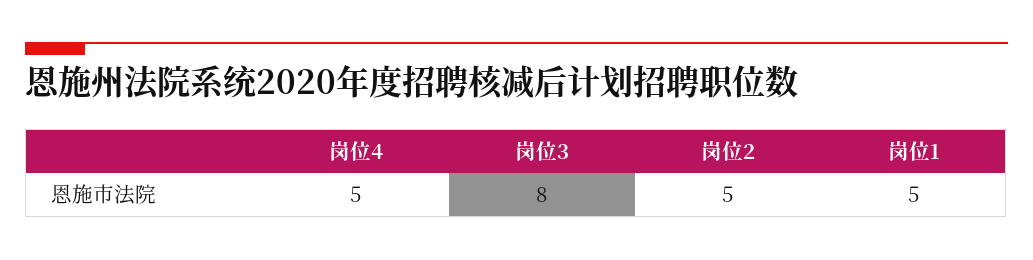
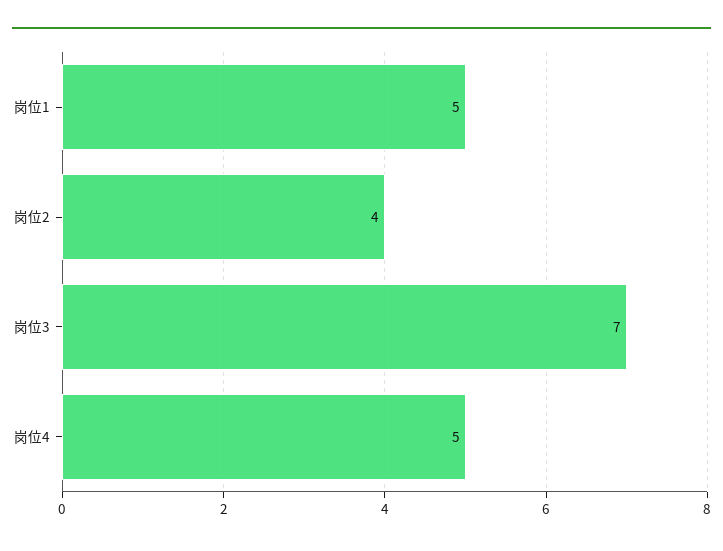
  {
    "岗位4": 5,
-   "岗位3": 8,
+   "岗位3": 7,
-   "岗位2": 5,
+   "岗位2": 4,
    "岗位1": 5
  }

